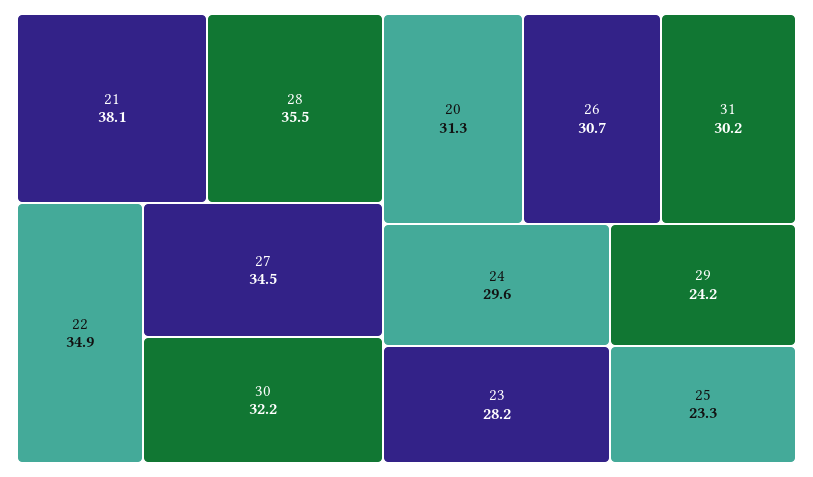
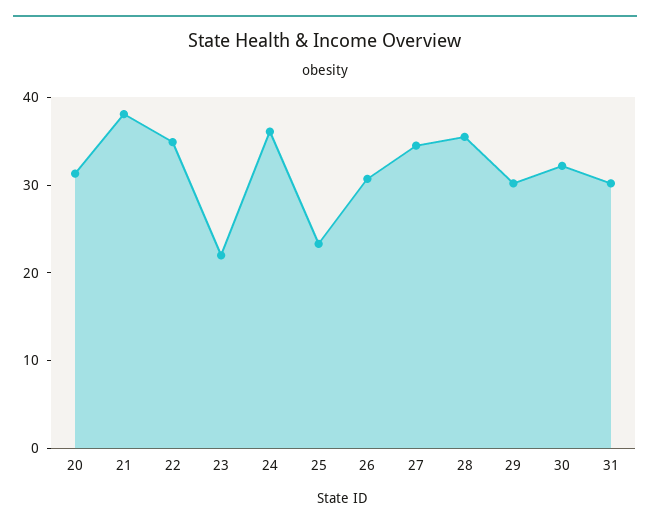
  {
    "21": 38.1,
    "28": 35.5,
    "22": 34.9,
    "27": 34.5,
    "30": 32.2,
    "20": 31.3,
    "26": 30.7,
    "31": 30.2,
-   "24": 29.6,
+   "24": 36,
-   "23": 28.2,
+   "23": 22,
-   "29": 24.2,
+   "29": 30,
    "25": 23.3
  }

